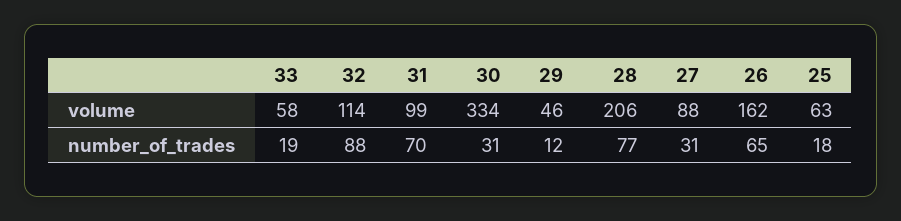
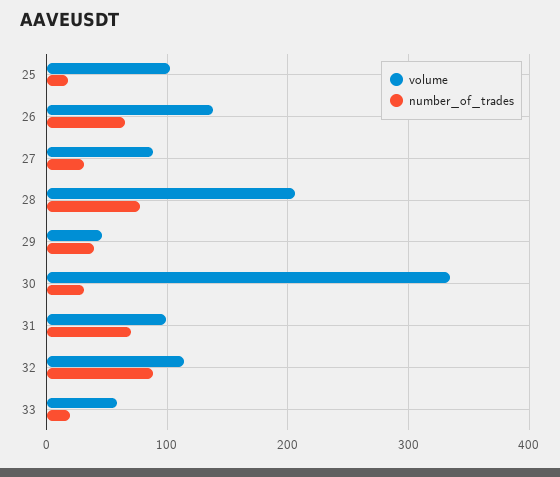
  {
    "volume": {
      "33": 58,
      "32": 114,
      "31": 99,
      "30": 334,
      "29": 46,
      "28": 206,
      "27": 88,
-     "26": 162,
+     "26": 140,
-     "25": 63
+     "25": 100
    },
    "number_of_trades": {
      "33": 19,
      "32": 88,
      "31": 70,
      "30": 31,
-     "29": 12,
+     "29": 40,
      "28": 77,
      "27": 31,
      "26": 65,
      "25": 18
    }
  }

